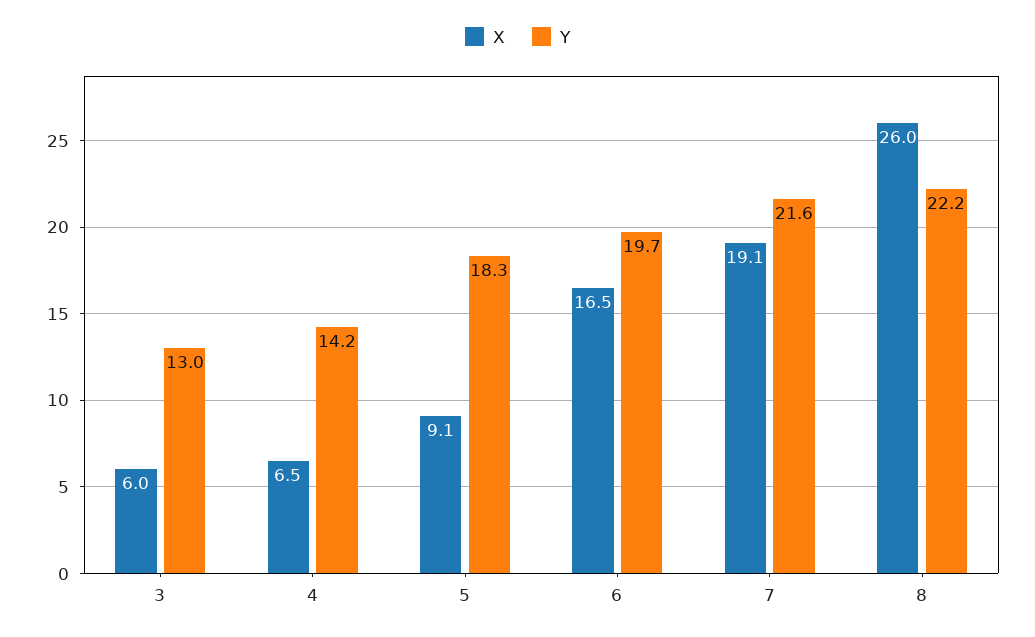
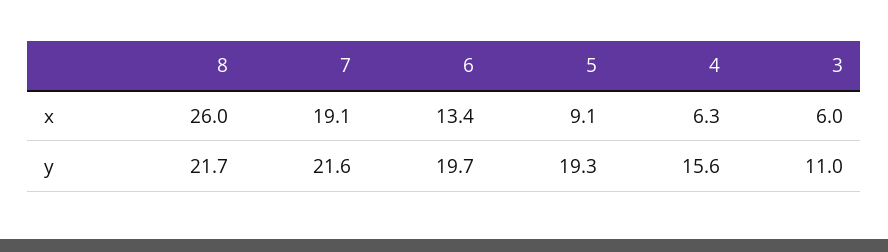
  {
    "X": {
      "3": 6,
-     "4": 6.5,
+     "4": 6.3,
      "5": 9.1,
-     "6": 16.5,
+     "6": 13.4,
      "7": 19.1,
      "8": 26
    },
    "Y": {
-     "3": 13,
+     "3": 11,
-     "4": 14.2,
+     "4": 15.6,
-     "5": 18.3,
+     "5": 19.3,
      "6": 19.7,
      "7": 21.6,
-     "8": 22.2
+     "8": 21.7
    }
  }

